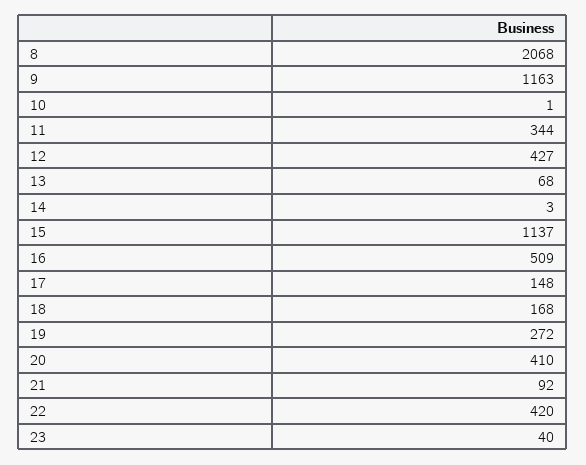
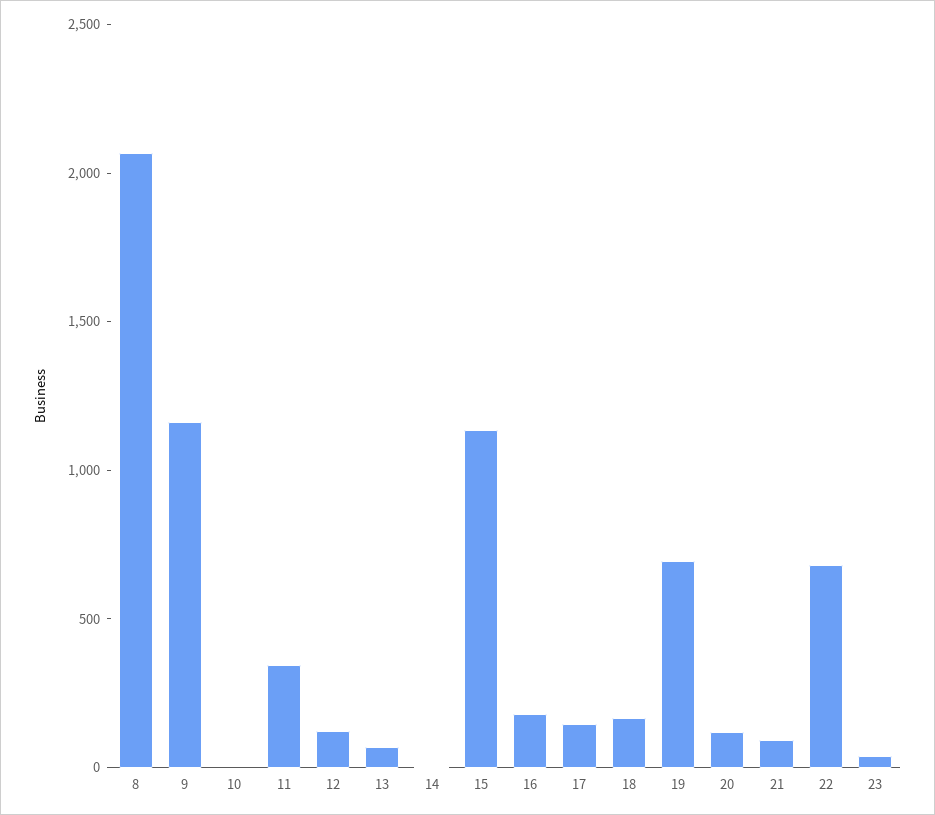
  {
    "8": 2068,
    "9": 1163,
    "10": 1,
    "11": 344,
-   "12": 427,
+   "12": 100,
    "13": 68,
    "14": 3,
    "15": 1137,
-   "16": 509,
+   "16": 200,
    "17": 148,
    "18": 168,
-   "19": 272,
+   "19": 700,
-   "20": 410,
+   "20": 100,
    "21": 92,
-   "22": 420,
+   "22": 700,
    "23": 40
  }

